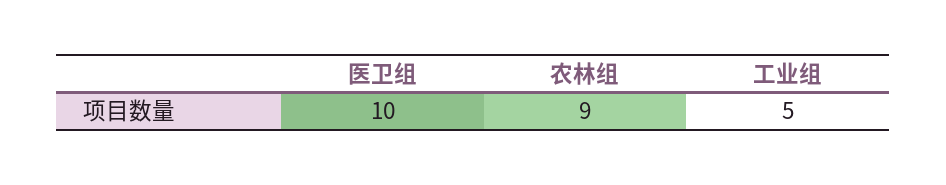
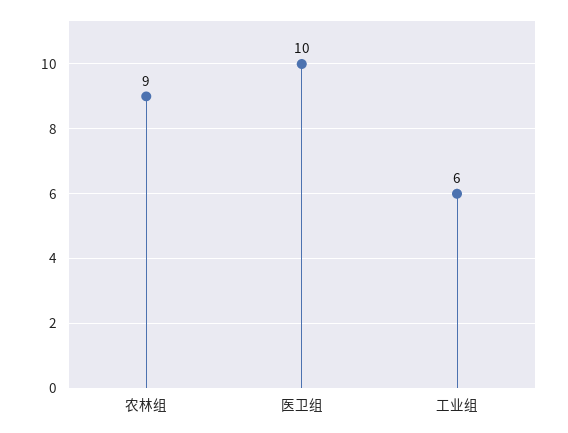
  {
    "医卫组": 10,
    "农林组": 9,
-   "工业组": 5
+   "工业组": 6
  }

